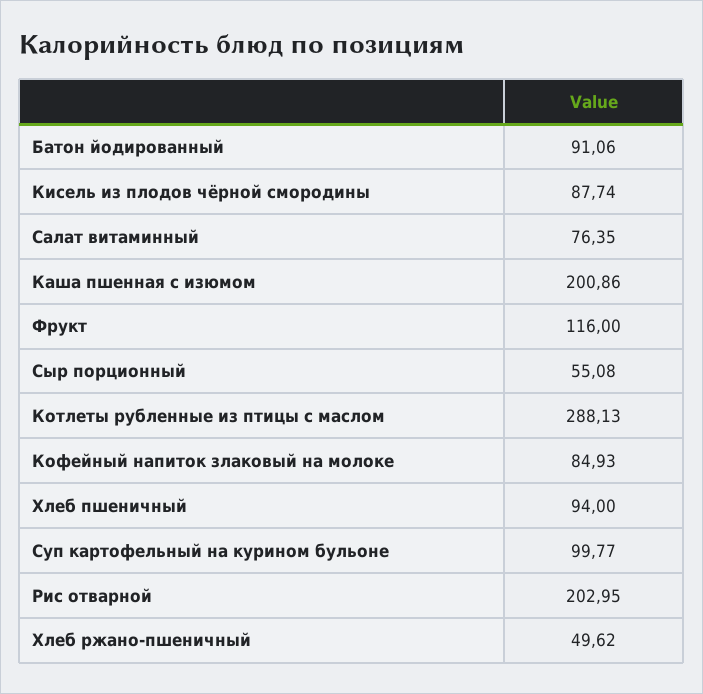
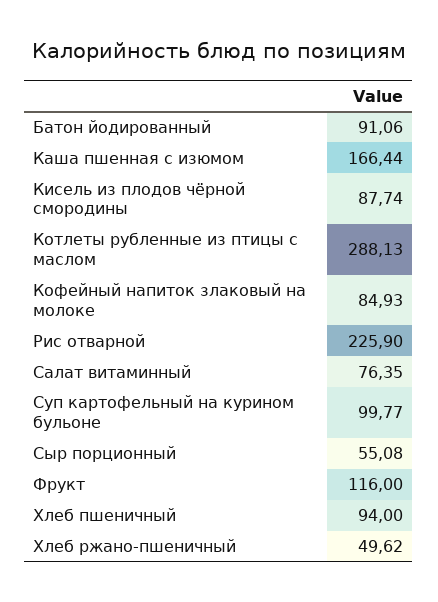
  {
    "Батон йодированный": 91.06,
    "Кисель из плодов чёрной смородины": 87.74,
    "Салат витаминный": 76.35,
-   "Каша пшенная с изюмом": 200.86,
+   "Каша пшенная с изюмом": 166.44,
    "Фрукт": 116,
    "Сыр порционный": 55.08,
    "Котлеты рубленные из птицы с маслом": 288.13,
    "Кофейный напиток злаковый на молоке": 84.93,
    "Хлеб пшеничный": 94,
    "Суп картофельный на курином бульоне": 99.77,
-   "Рис отварной": 202.95,
+   "Рис отварной": 225.9,
    "Хлеб ржано-пшеничный": 49.62
  }

